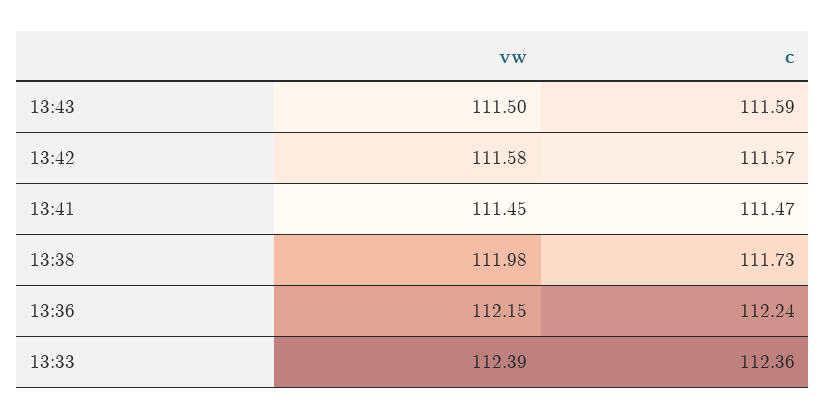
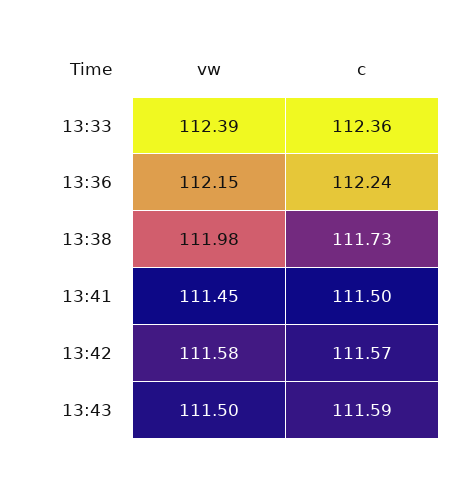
  {
    "vw": {
      "13:43": 111.5,
      "13:42": 111.58,
      "13:41": 111.45,
      "13:38": 111.98,
      "13:36": 112.15,
      "13:33": 112.39
    },
    "c": {
      "13:43": 111.59,
      "13:42": 111.57,
-     "13:41": 111.47,
+     "13:41": 111.5,
      "13:38": 111.73,
      "13:36": 112.24,
      "13:33": 112.36
    }
  }

